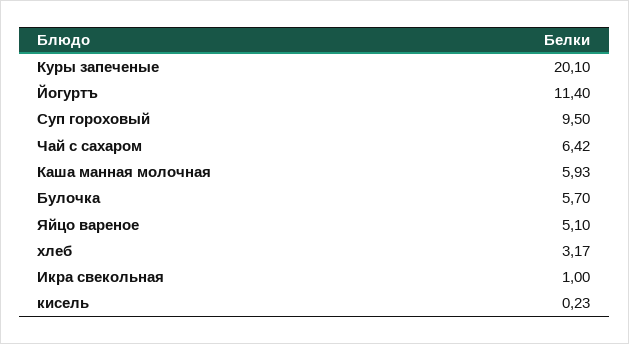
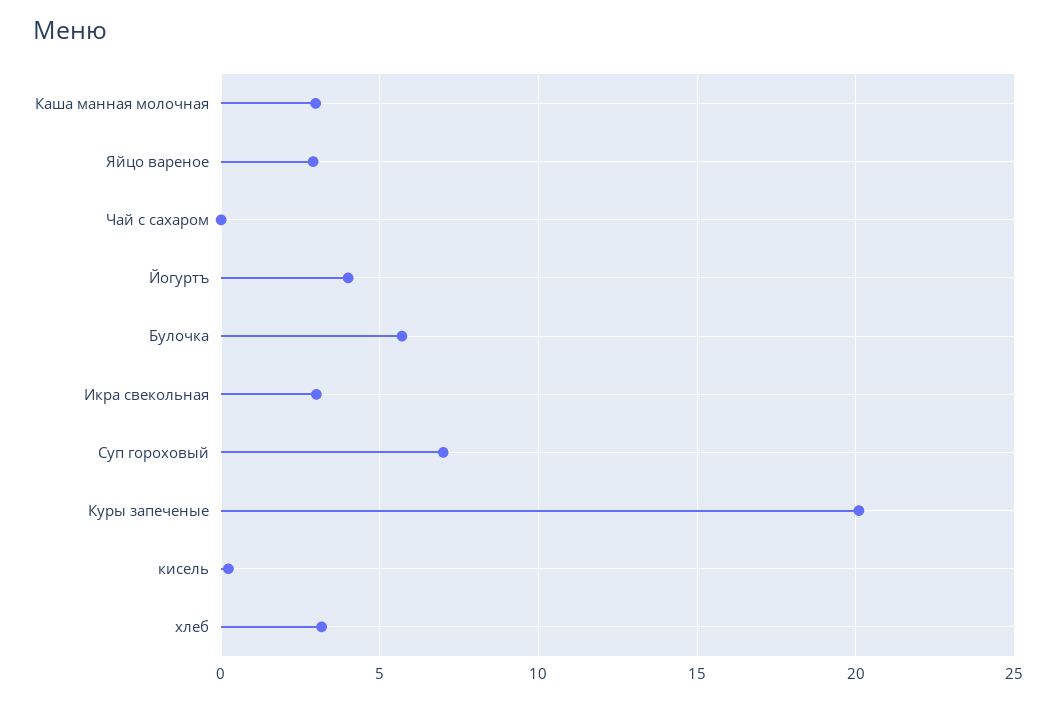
  {
    "Куры запеченые": 20.1,
-   "Йогуртъ": 11.4,
+   "Йогуртъ": 4,
-   "Суп гороховый": 9.5,
+   "Суп гороховый": 7,
-   "Чай с сахаром": 6.42,
+   "Чай с сахаром": 0,
-   "Каша манная молочная": 5.93,
+   "Каша манная молочная": 3,
    "Булочка": 5.7,
-   "Яйцо вареное": 5.1,
+   "Яйцо вареное": 3,
    "хлеб": 3.17,
-   "Икра свекольная": 1,
+   "Икра свекольная": 3,
    "кисель": 0.23
  }

